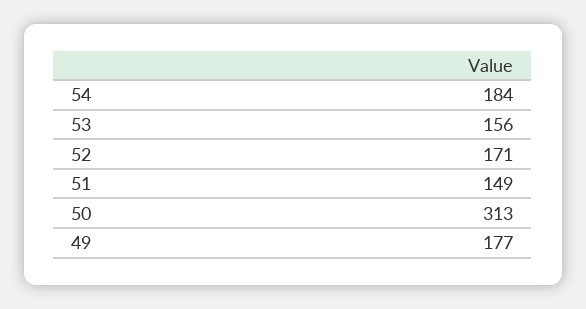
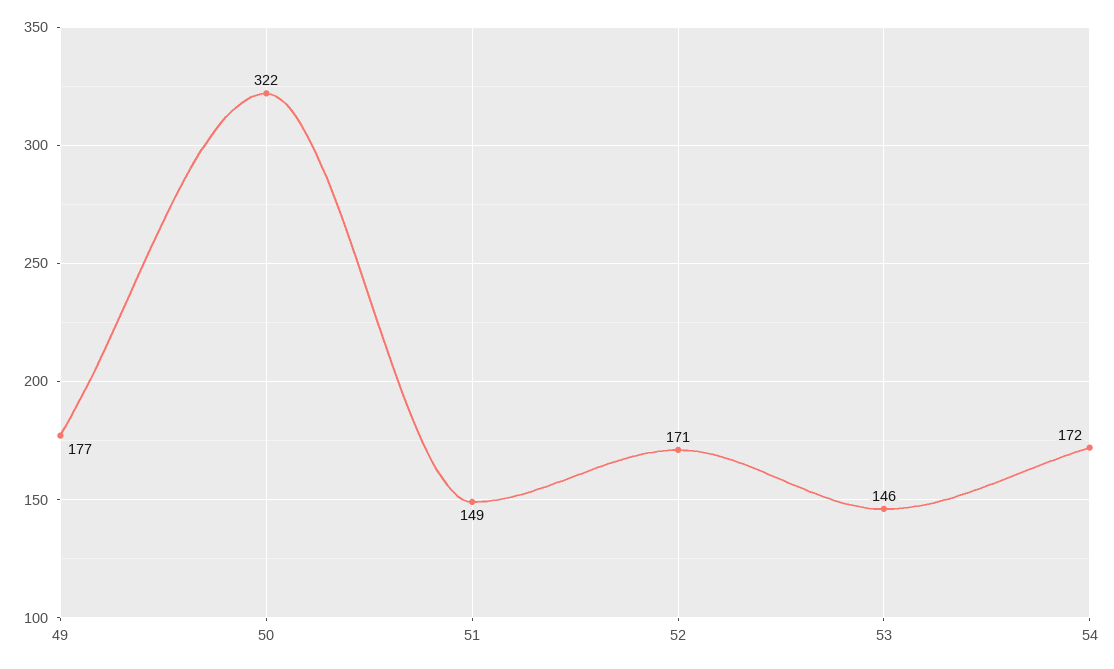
  {
-   "54": 184,
+   "54": 172,
-   "53": 156,
+   "53": 146,
    "52": 171,
    "51": 149,
-   "50": 313,
+   "50": 322,
    "49": 177
  }

